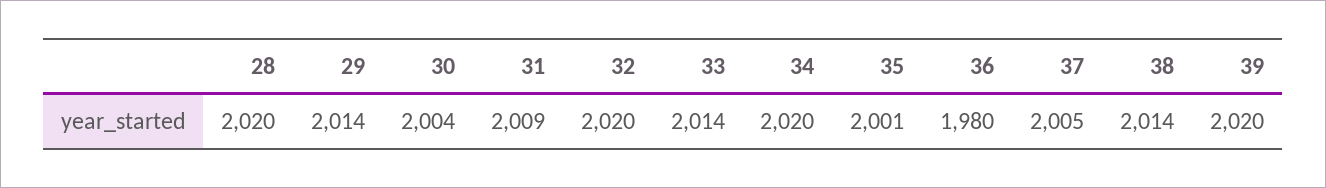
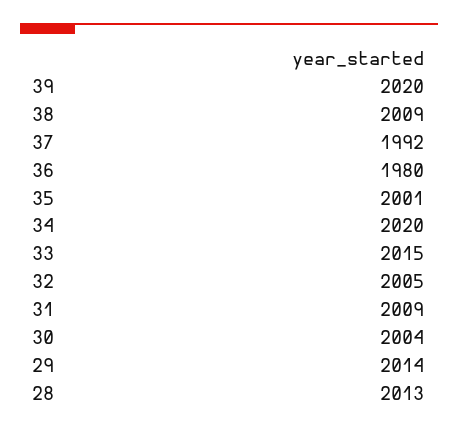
  {
-   "28": 2020,
+   "28": 2013,
    "29": 2014,
    "30": 2004,
    "31": 2009,
-   "32": 2020,
+   "32": 2005,
-   "33": 2014,
+   "33": 2015,
    "34": 2020,
    "35": 2001,
    "36": 1980,
-   "37": 2005,
+   "37": 1992,
-   "38": 2014,
+   "38": 2009,
    "39": 2020
  }

